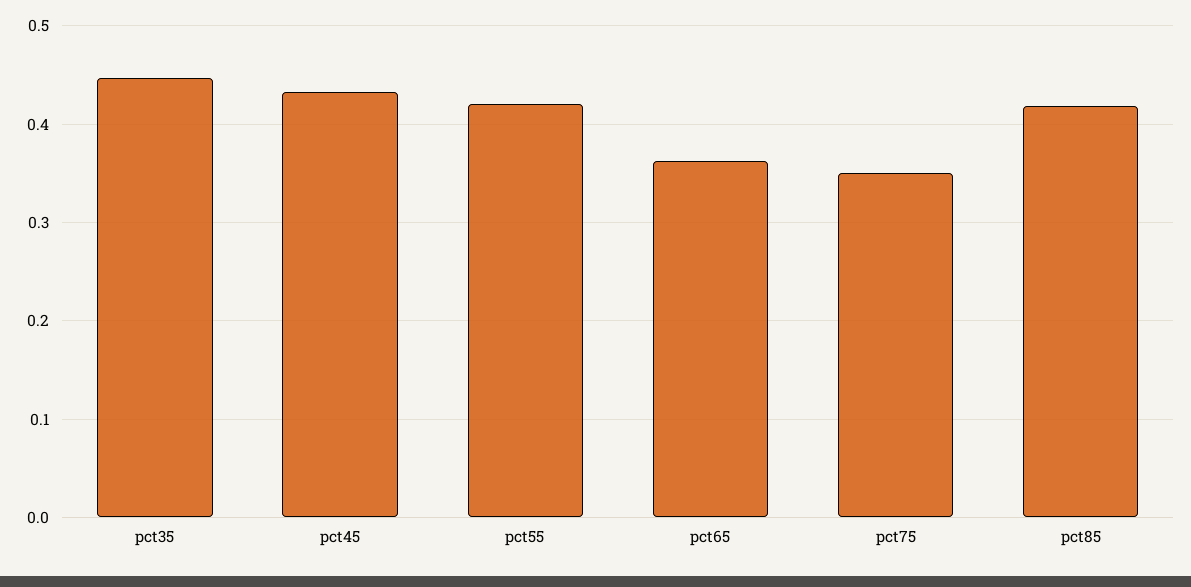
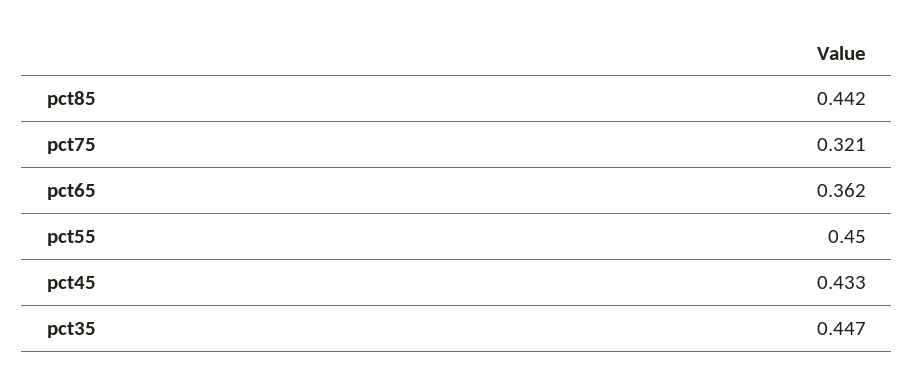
  {
    "pct35": 0.447,
    "pct45": 0.433,
-   "pct55": 0.42,
+   "pct55": 0.45,
    "pct65": 0.362,
-   "pct75": 0.35,
+   "pct75": 0.321,
-   "pct85": 0.42
+   "pct85": 0.442
  }

